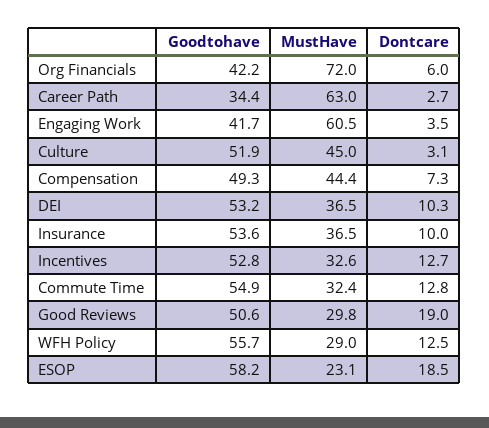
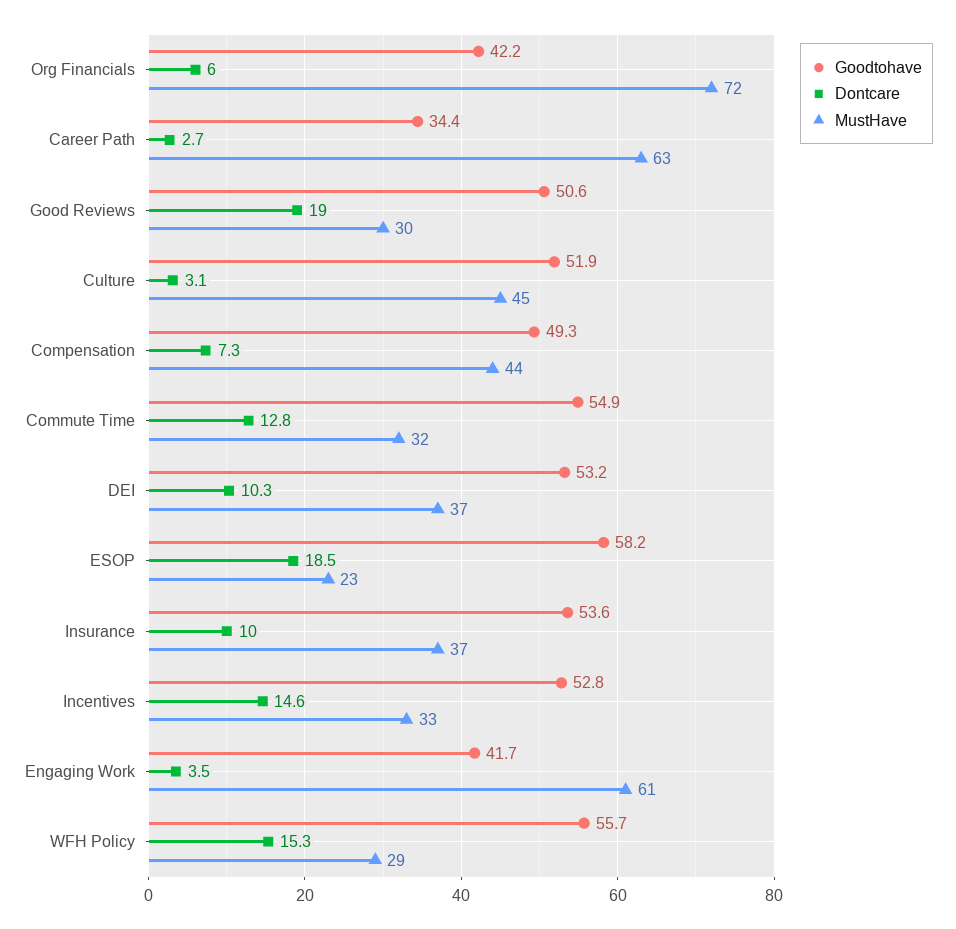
  {
    "Goodtohave": {
      "Org Financials": 42.2,
      "Career Path": 34.4,
      "Engaging Work": 41.7,
      "Culture": 51.9,
      "Compensation": 49.3,
      "DEI": 53.2,
      "Insurance": 53.6,
      "Incentives": 52.8,
      "Commute Time": 54.9,
      "Good Reviews": 50.6,
      "WFH Policy": 55.7,
      "ESOP": 58.2
    },
    "MustHave": {
      "Org Financials": 72,
      "Career Path": 63,
      "Engaging Work": 60.5,
      "Culture": 45,
      "Compensation": 44.4,
      "DEI": 36.5,
      "Insurance": 36.5,
      "Incentives": 32.6,
      "Commute Time": 32.4,
      "Good Reviews": 29.8,
      "WFH Policy": 29,
      "ESOP": 23.1
    },
    "Dontcare": {
      "Org Financials": 6,
      "Career Path": 2.7,
      "Engaging Work": 3.5,
      "Culture": 3.1,
      "Compensation": 7.3,
      "DEI": 10.3,
      "Insurance": 10,
-     "Incentives": 12.7,
+     "Incentives": 14.6,
      "Commute Time": 12.8,
      "Good Reviews": 19,
-     "WFH Policy": 12.5,
+     "WFH Policy": 15.3,
      "ESOP": 18.5
    }
  }

